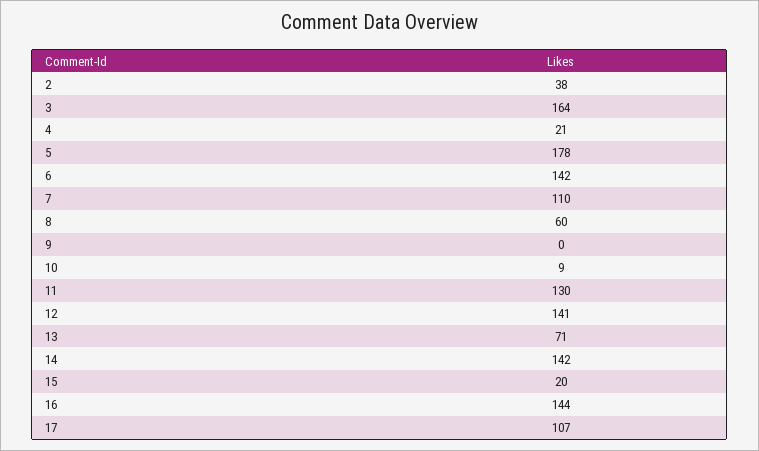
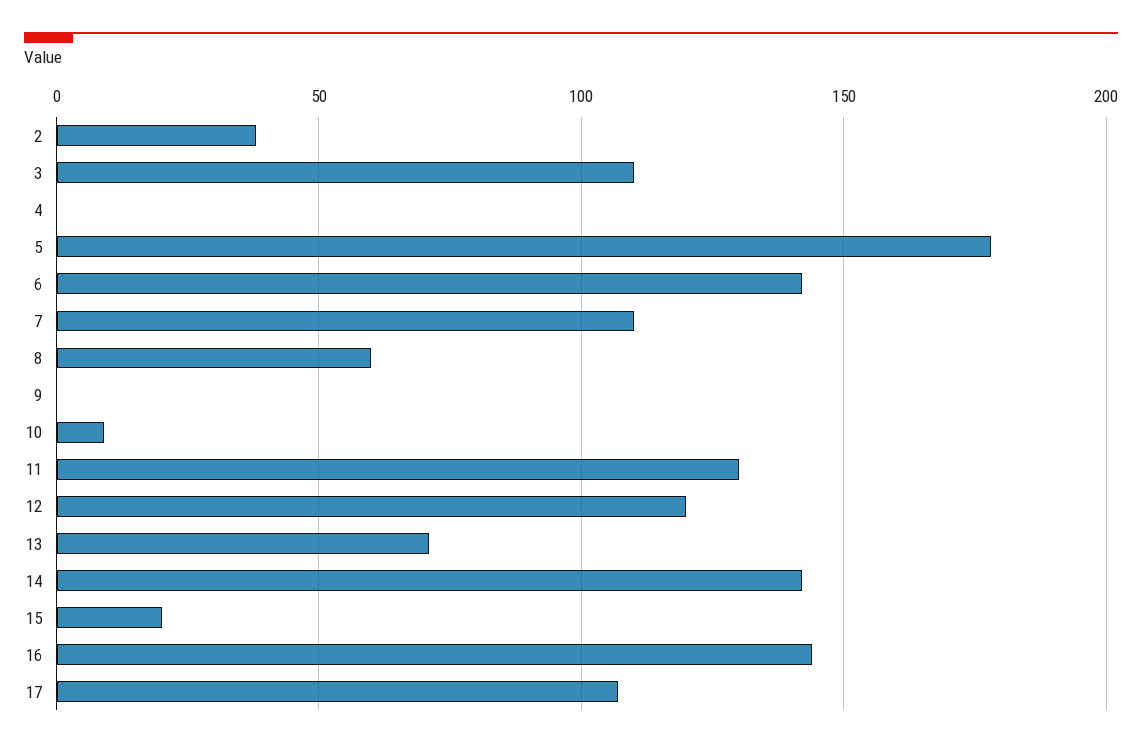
  {
    "2": 38,
-   "3": 164,
+   "3": 110,
-   "4": 21,
+   "4": 0,
    "5": 178,
    "6": 142,
    "7": 110,
    "8": 60,
    "9": 0,
    "10": 9,
    "11": 130,
-   "12": 141,
+   "12": 120,
    "13": 71,
    "14": 142,
    "15": 20,
    "16": 144,
    "17": 107
  }

